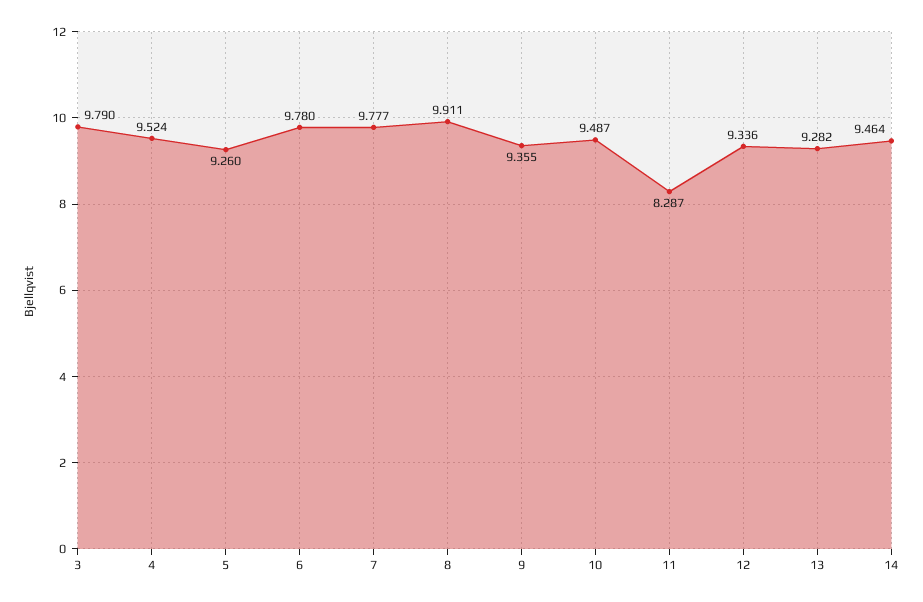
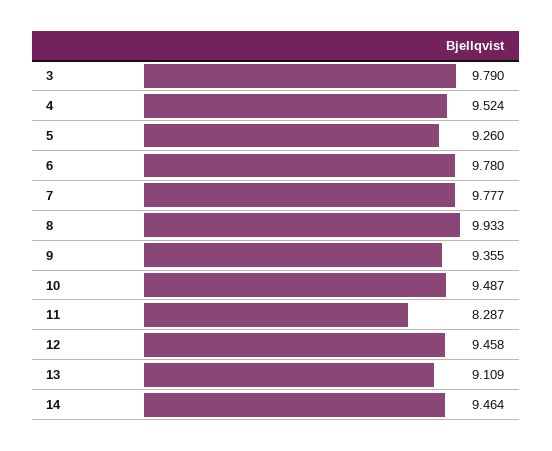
  {
    "3": 9.79,
    "4": 9.524,
    "5": 9.26,
    "6": 9.78,
    "7": 9.777,
-   "8": 9.911,
+   "8": 9.933,
    "9": 9.355,
    "10": 9.487,
    "11": 8.287,
-   "12": 9.336,
+   "12": 9.458,
-   "13": 9.282,
+   "13": 9.109,
    "14": 9.464
  }

